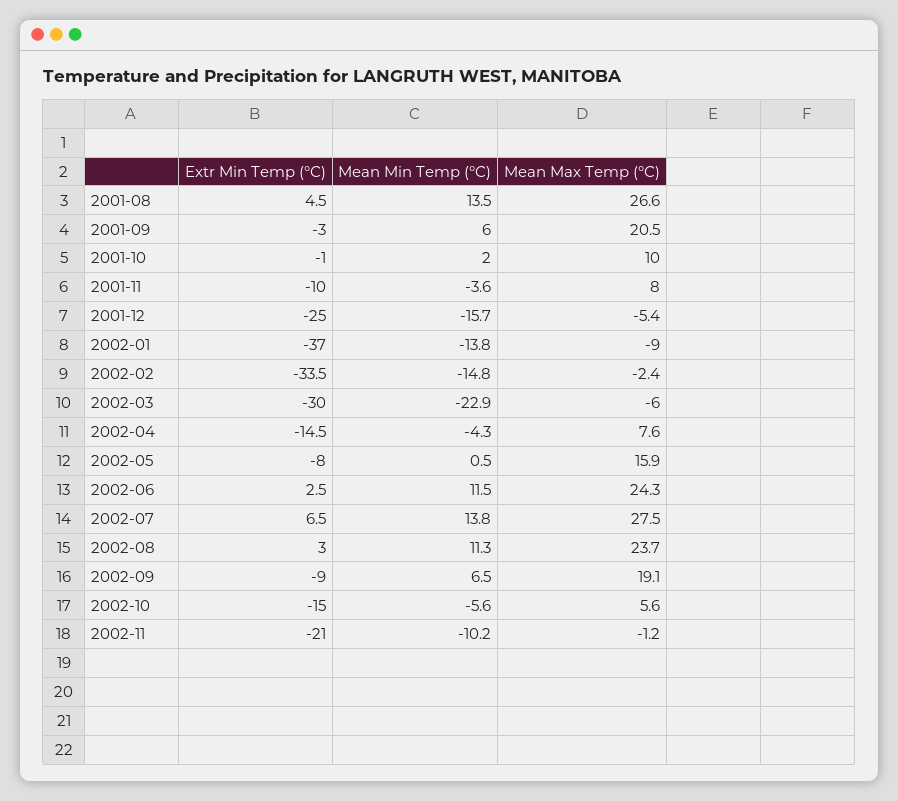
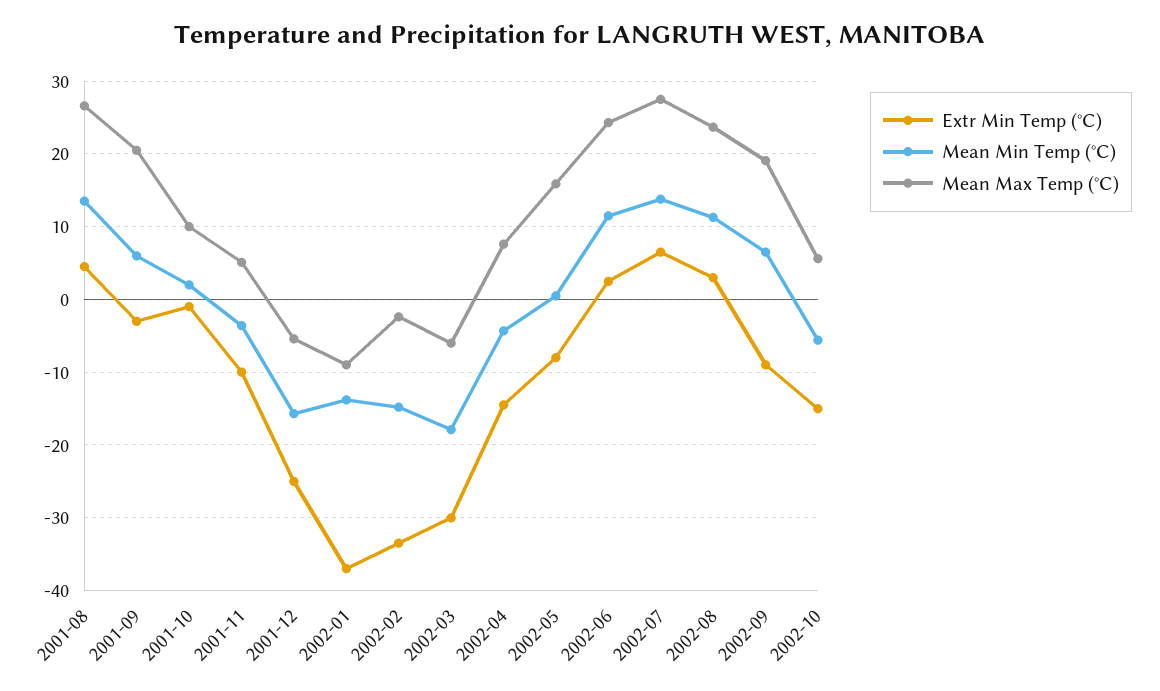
  {
    "Extr Min Temp (°C)": {
      "2001-08": 4.5,
      "2001-09": -3,
      "2001-10": -1,
      "2001-11": -10,
      "2001-12": -25,
      "2002-01": -37,
      "2002-02": -33.5,
      "2002-03": -30,
      "2002-04": -14.5,
      "2002-05": -8,
      "2002-06": 2.5,
      "2002-07": 6.5,
      "2002-08": 3,
      "2002-09": -9,
-     "2002-10": -15,
+     "2002-10": -15
-     "2002-11": -21
    },
    "Mean Min Temp (°C)": {
      "2001-08": 13.5,
      "2001-09": 6,
      "2001-10": 2,
      "2001-11": -3.6,
      "2001-12": -15.7,
      "2002-01": -13.8,
      "2002-02": -14.8,
-     "2002-03": -22.9,
+     "2002-03": -18,
      "2002-04": -4.3,
      "2002-05": 0.5,
      "2002-06": 11.5,
      "2002-07": 13.8,
      "2002-08": 11.3,
      "2002-09": 6.5,
-     "2002-10": -5.6,
+     "2002-10": -5.6
-     "2002-11": -10.2
    },
    "Mean Max Temp (°C)": {
      "2001-08": 26.6,
      "2001-09": 20.5,
      "2001-10": 10,
-     "2001-11": 8,
+     "2001-11": 5,
      "2001-12": -5.4,
      "2002-01": -9,
      "2002-02": -2.4,
      "2002-03": -6,
      "2002-04": 7.6,
      "2002-05": 15.9,
      "2002-06": 24.3,
      "2002-07": 27.5,
      "2002-08": 23.7,
      "2002-09": 19.1,
-     "2002-10": 5.6,
+     "2002-10": 5.6
-     "2002-11": -1.2
    }
  }

